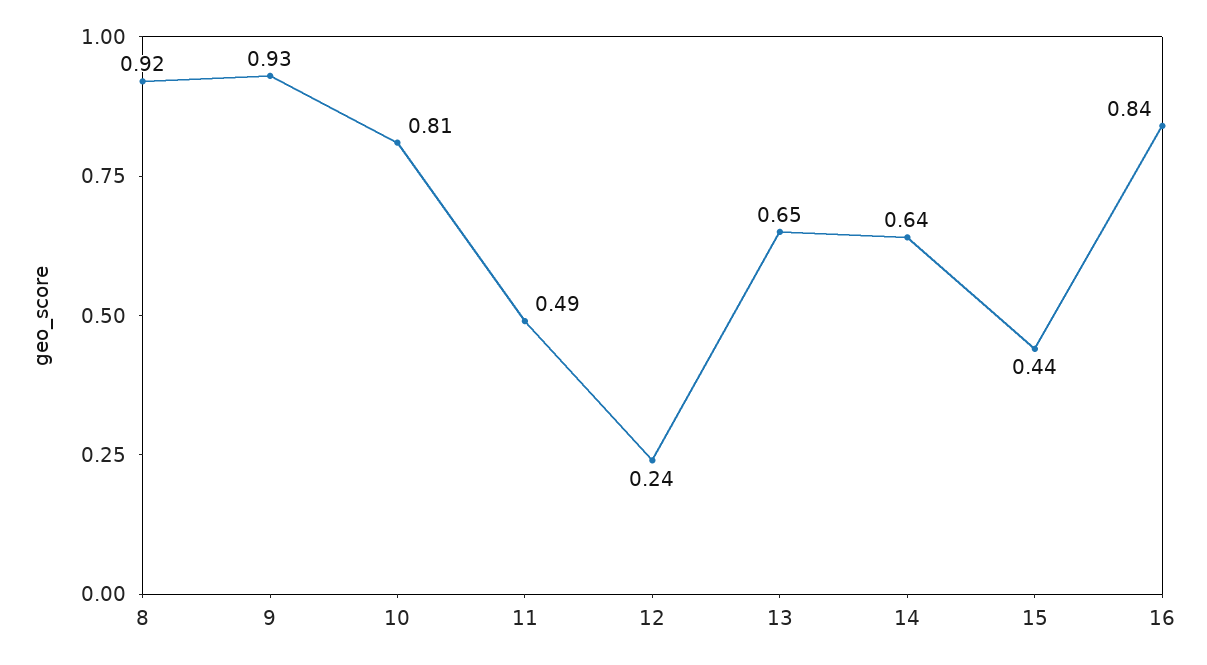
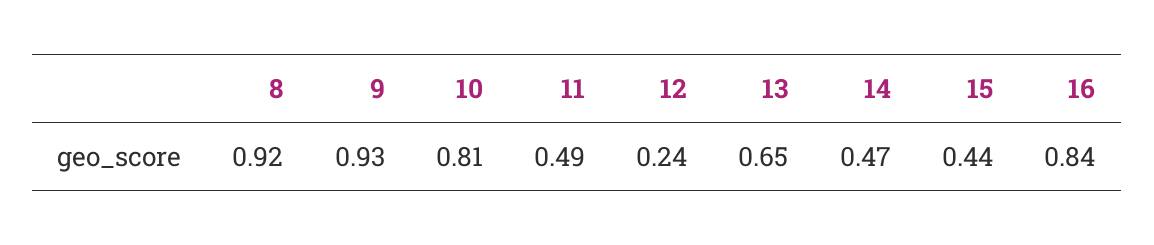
  {
    "8": 0.92,
    "9": 0.93,
    "10": 0.81,
    "11": 0.49,
    "12": 0.24,
    "13": 0.65,
-   "14": 0.64,
+   "14": 0.47,
    "15": 0.44,
    "16": 0.84
  }

